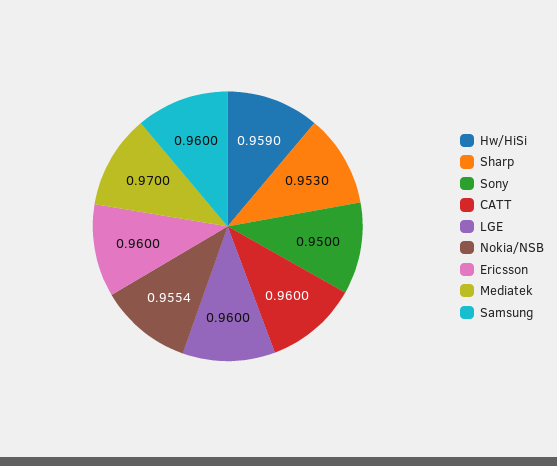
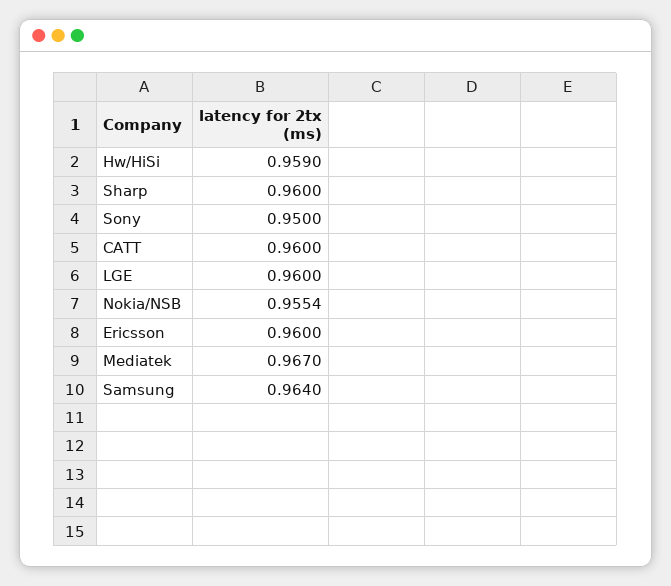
  {
    "Hw/HiSi": 0.959,
-   "Sharp": 0.953,
+   "Sharp": 0.96,
    "Sony": 0.95,
    "CATT": 0.96,
    "LGE": 0.96,
    "Nokia/NSB": 0.9554,
    "Ericsson": 0.96,
-   "Mediatek": 0.97,
+   "Mediatek": 0.967,
-   "Samsung": 0.96
+   "Samsung": 0.964
  }

